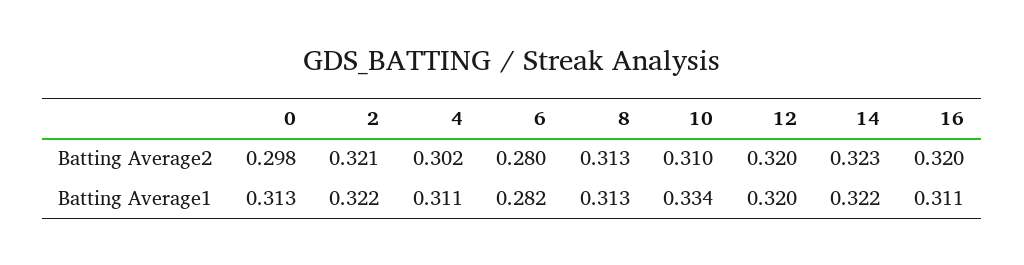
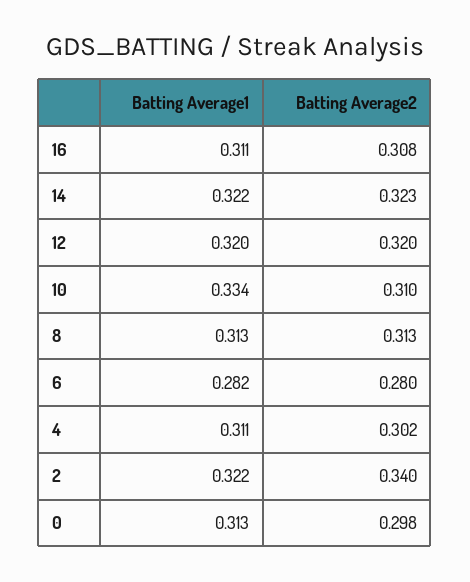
  {
    "0": {
      "Batting Average2": 0.298,
      "Batting Average1": 0.313
    },
    "2": {
-     "Batting Average2": 0.321,
+     "Batting Average2": 0.34,
      "Batting Average1": 0.322
    },
    "4": {
      "Batting Average2": 0.302,
      "Batting Average1": 0.311
    },
    "6": {
      "Batting Average2": 0.28,
      "Batting Average1": 0.282
    },
    "8": {
      "Batting Average2": 0.313,
      "Batting Average1": 0.313
    },
    "10": {
      "Batting Average2": 0.31,
      "Batting Average1": 0.334
    },
    "12": {
      "Batting Average2": 0.32,
      "Batting Average1": 0.32
    },
    "14": {
      "Batting Average2": 0.323,
      "Batting Average1": 0.322
    },
    "16": {
-     "Batting Average2": 0.32,
+     "Batting Average2": 0.308,
      "Batting Average1": 0.311
    }
  }

